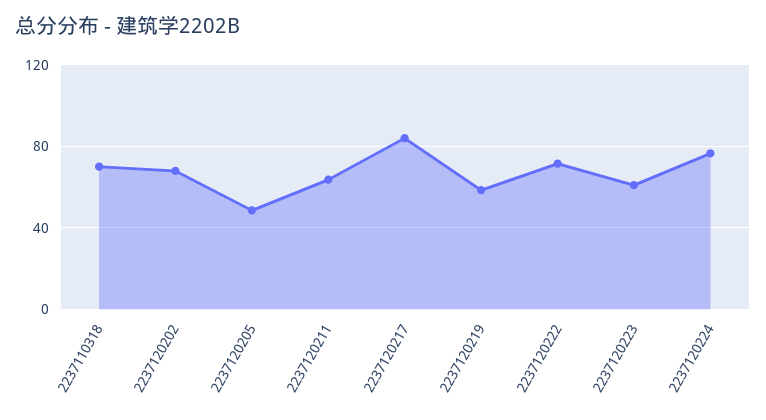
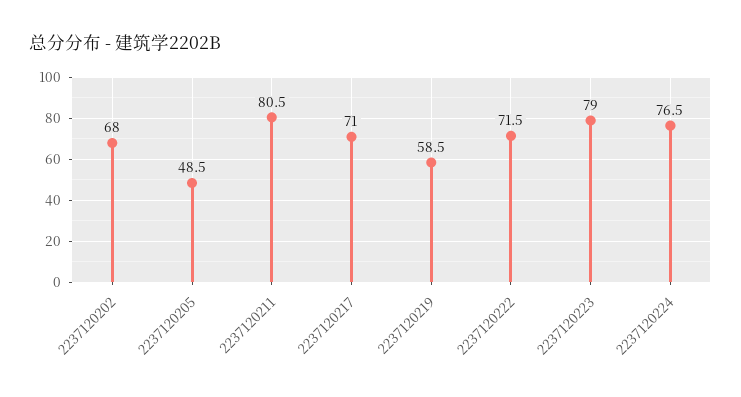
  {
-   "2237110318": 70,
    "2237120202": 68,
    "2237120205": 48.5,
-   "2237120211": 65,
+   "2237120211": 80.5,
-   "2237120217": 85,
+   "2237120217": 71,
    "2237120219": 58.5,
    "2237120222": 71.5,
-   "2237120223": 60,
+   "2237120223": 79,
    "2237120224": 76.5
  }

